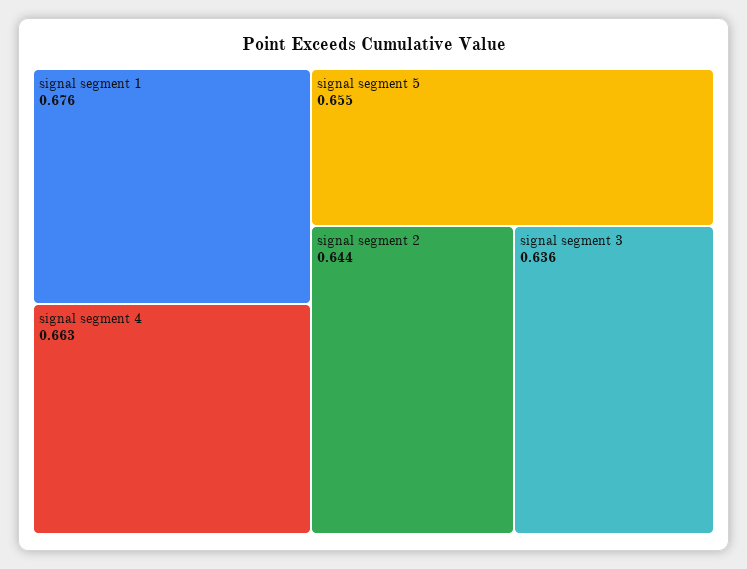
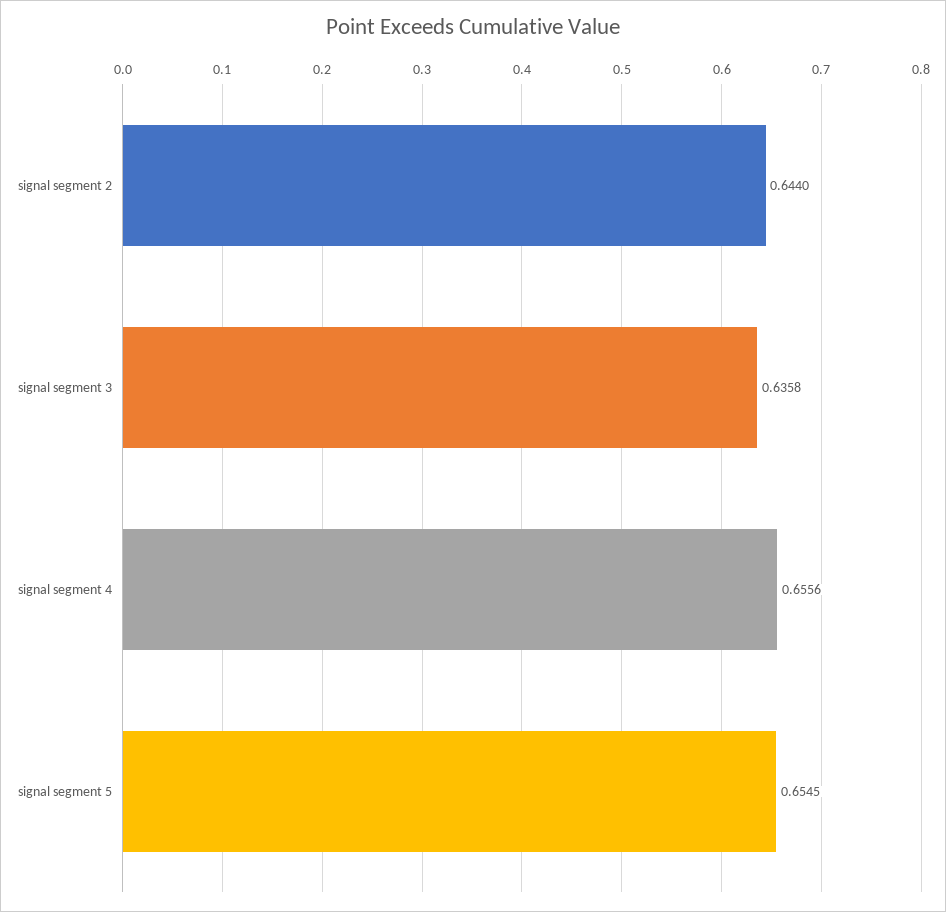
  {
-   "signal segment 1": 0.676,
-   "signal segment 4": 0.663,
+   "signal segment 4": 0.6556,
    "signal segment 5": 0.6545,
    "signal segment 2": 0.644,
    "signal segment 3": 0.6358
  }

